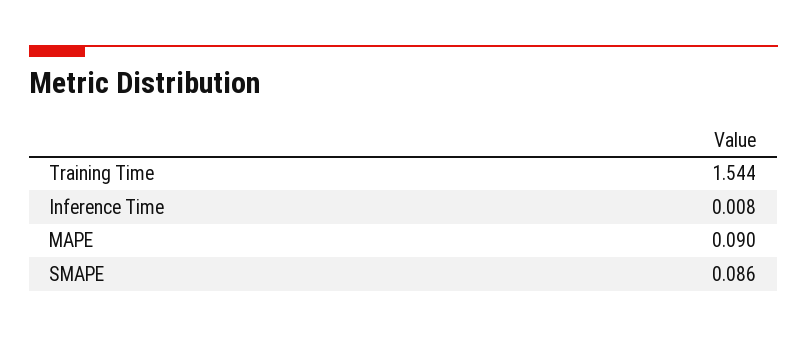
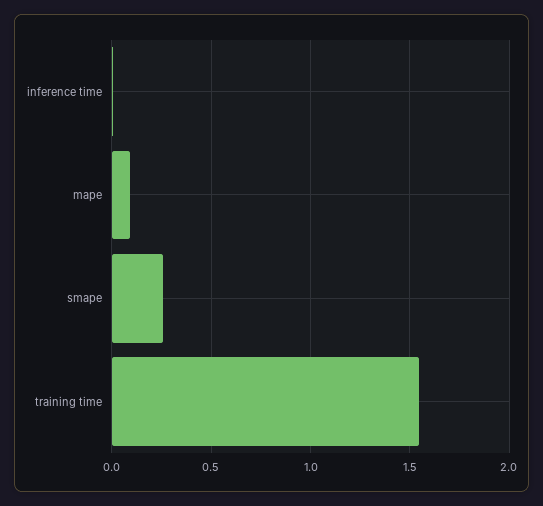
  {
    "Training Time": 1.544,
    "Inference Time": 0.008,
    "MAPE": 0.09,
-   "SMAPE": 0.086
+   "SMAPE": 0.25
  }

